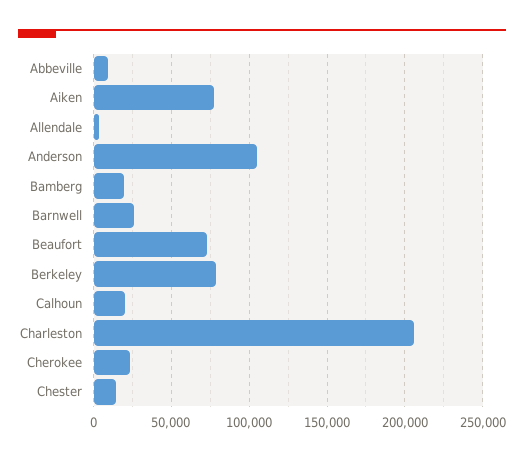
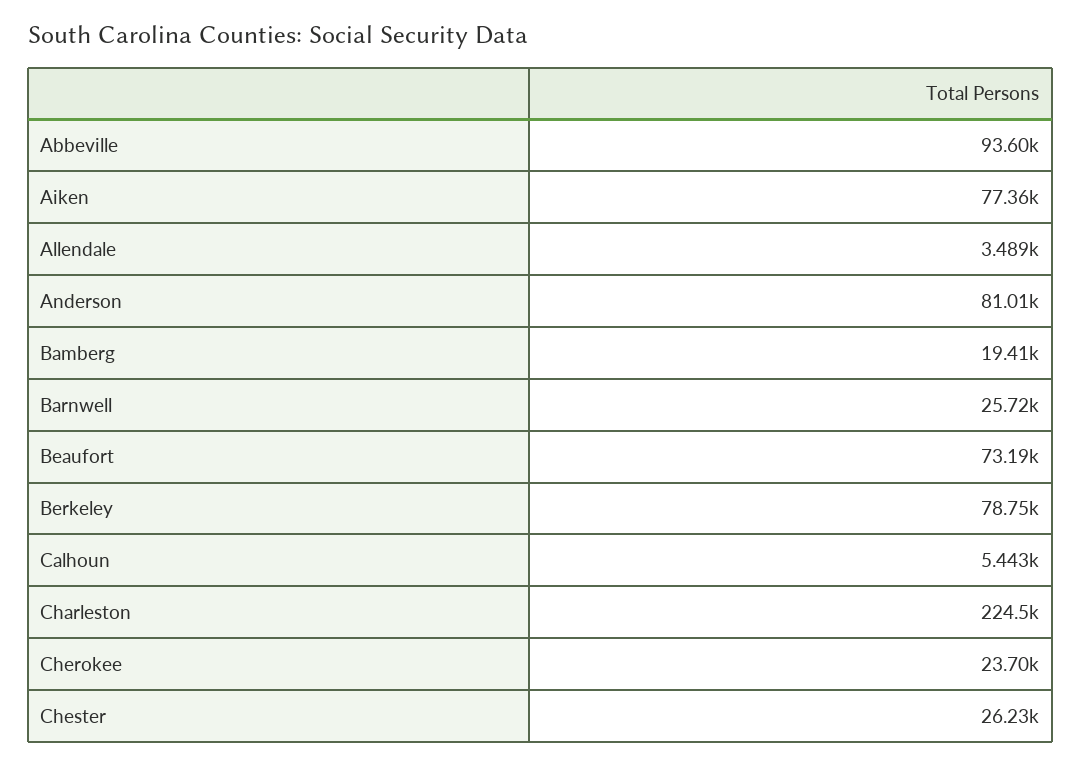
  {
-   "Abbeville": 10000,
+   "Abbeville": 93600,
    "Aiken": 77360,
    "Allendale": 3489,
-   "Anderson": 105000,
+   "Anderson": 81010,
    "Bamberg": 19410,
    "Barnwell": 25720,
    "Beaufort": 73190,
    "Berkeley": 78750,
-   "Calhoun": 20000,
+   "Calhoun": 5443,
-   "Charleston": 205000,
+   "Charleston": 224500,
    "Cherokee": 23700,
-   "Chester": 15000
+   "Chester": 26230
  }

